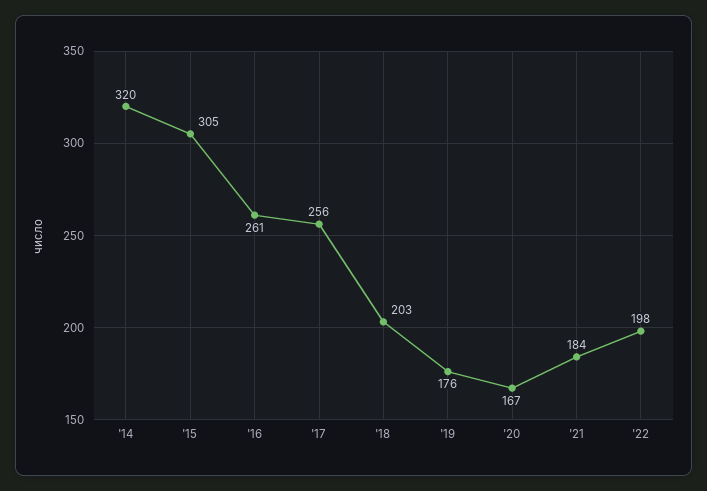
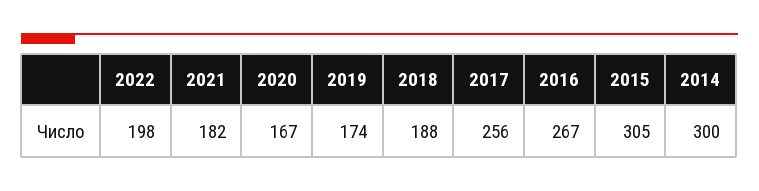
  {
-   "'14": 320,
+   "'14": 300,
    "'15": 305,
-   "'16": 261,
+   "'16": 267,
    "'17": 256,
-   "'18": 203,
+   "'18": 188,
-   "'19": 176,
+   "'19": 174,
    "'20": 167,
-   "'21": 184,
+   "'21": 182,
    "'22": 198
  }

